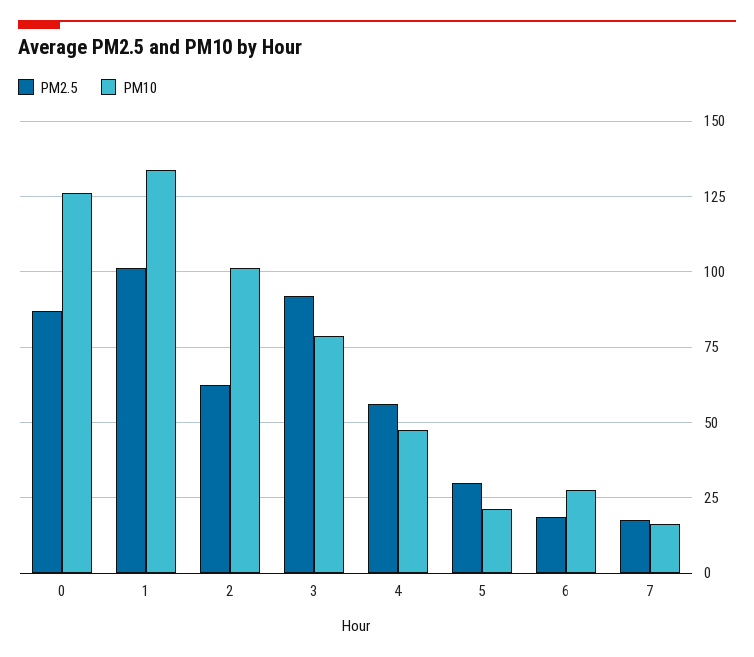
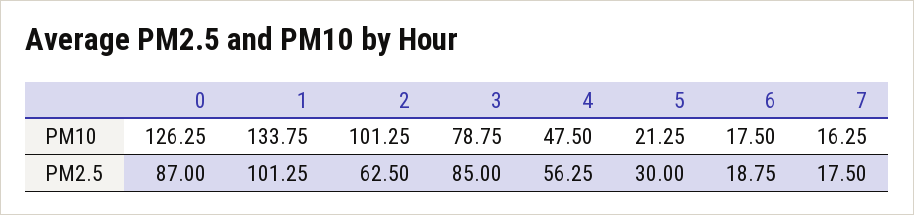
  {
    "PM2.5": {
      "0": 87,
      "1": 101.25,
      "2": 62.5,
-     "3": 92.5,
+     "3": 85,
      "4": 56.25,
      "5": 30,
      "6": 18.75,
      "7": 17.5
    },
    "PM10": {
      "0": 126.25,
      "1": 133.75,
      "2": 101.25,
      "3": 78.75,
      "4": 47.5,
      "5": 21.25,
-     "6": 27.5,
+     "6": 17.5,
      "7": 16.25
    }
  }

